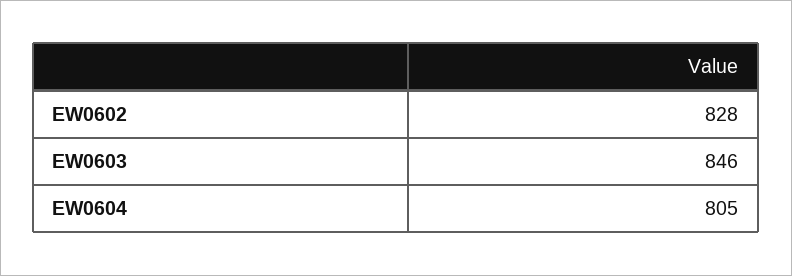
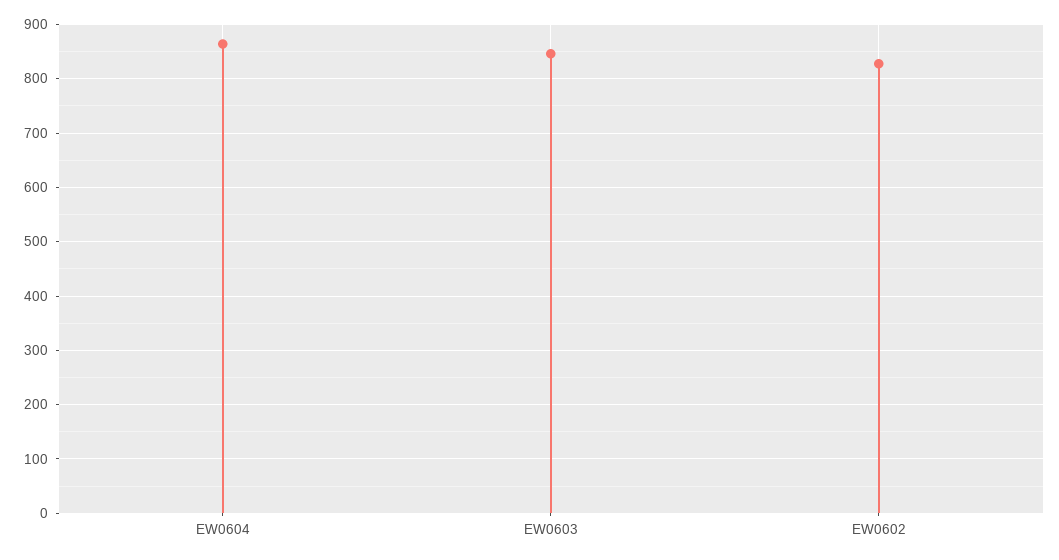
  {
    "EW0602": 828,
    "EW0603": 846,
-   "EW0604": 805
+   "EW0604": 860
  }

